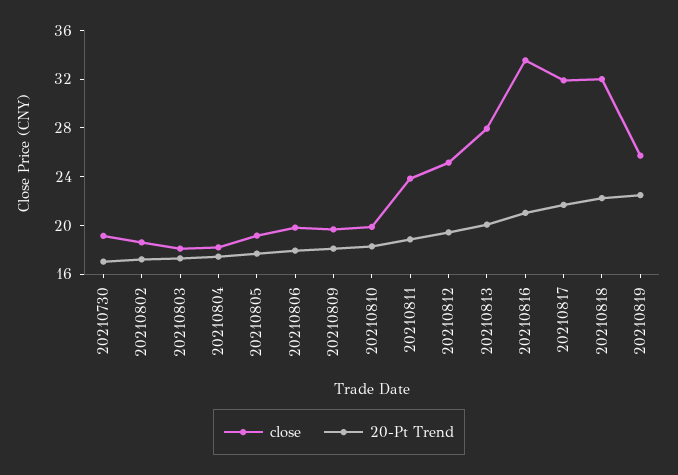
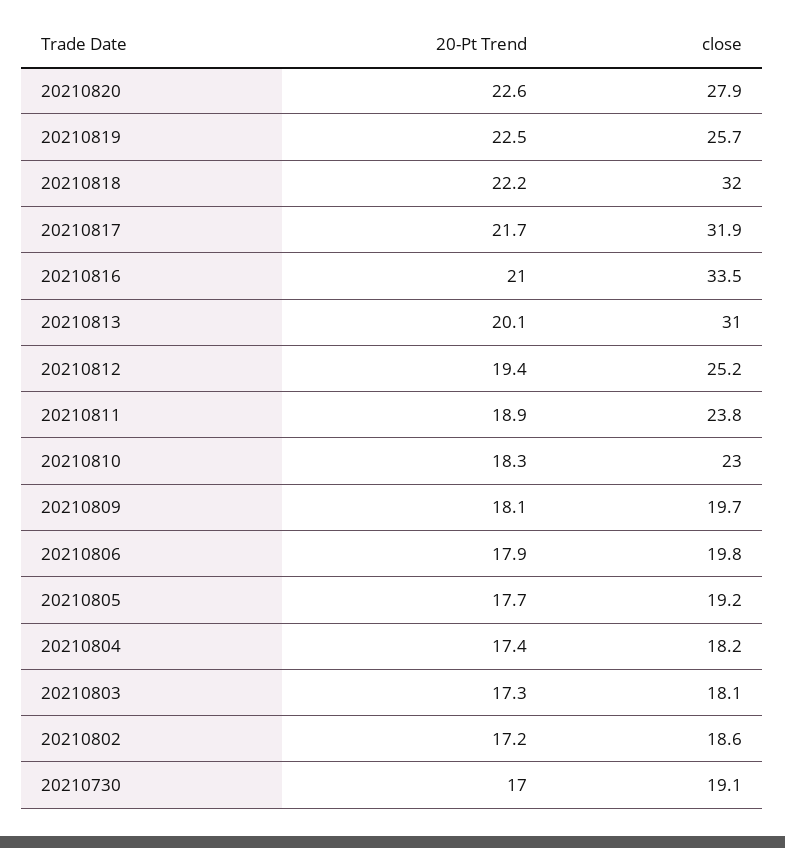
  {
    "close": {
      "20210730": 19.1,
      "20210802": 18.6,
      "20210803": 18.1,
      "20210804": 18.2,
      "20210805": 19.2,
      "20210806": 19.8,
      "20210809": 19.7,
-     "20210810": 20,
+     "20210810": 23,
      "20210811": 23.8,
      "20210812": 25.2,
-     "20210813": 28,
+     "20210813": 31,
      "20210816": 33.5,
      "20210817": 31.9,
      "20210818": 32,
-     "20210819": 25.7
+     "20210819": 25.7,
+     "20210820": 27.9
    },
    "20-Pt Trend": {
      "20210730": 17,
      "20210802": 17.2,
      "20210803": 17.3,
      "20210804": 17.4,
      "20210805": 17.7,
      "20210806": 17.9,
      "20210809": 18.1,
      "20210810": 18.3,
      "20210811": 18.9,
      "20210812": 19.4,
      "20210813": 20.1,
      "20210816": 21,
      "20210817": 21.7,
      "20210818": 22.2,
-     "20210819": 22.5
+     "20210819": 22.5,
+     "20210820": 22.6
    }
  }

